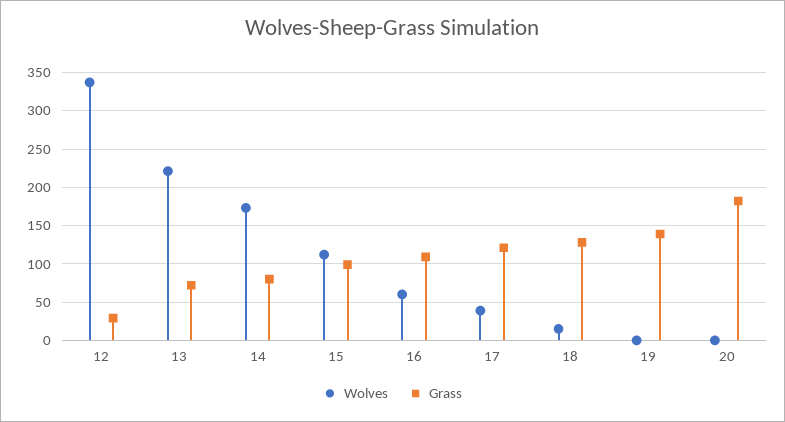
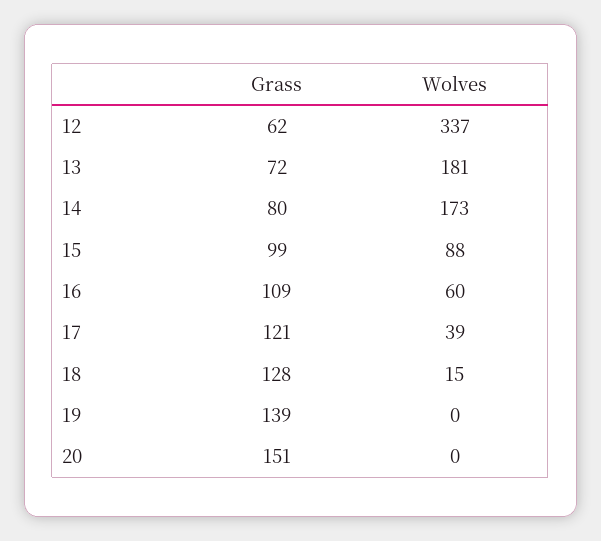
  {
    "Wolves": {
      "12": 337,
-     "13": 220,
+     "13": 181,
      "14": 173,
-     "15": 110,
+     "15": 88,
      "16": 60,
      "17": 39,
      "18": 15,
      "19": 0,
      "20": 0
    },
    "Grass": {
-     "12": 30,
+     "12": 62,
      "13": 72,
      "14": 80,
      "15": 99,
      "16": 109,
      "17": 121,
      "18": 128,
      "19": 139,
-     "20": 180
+     "20": 151
    }
  }

